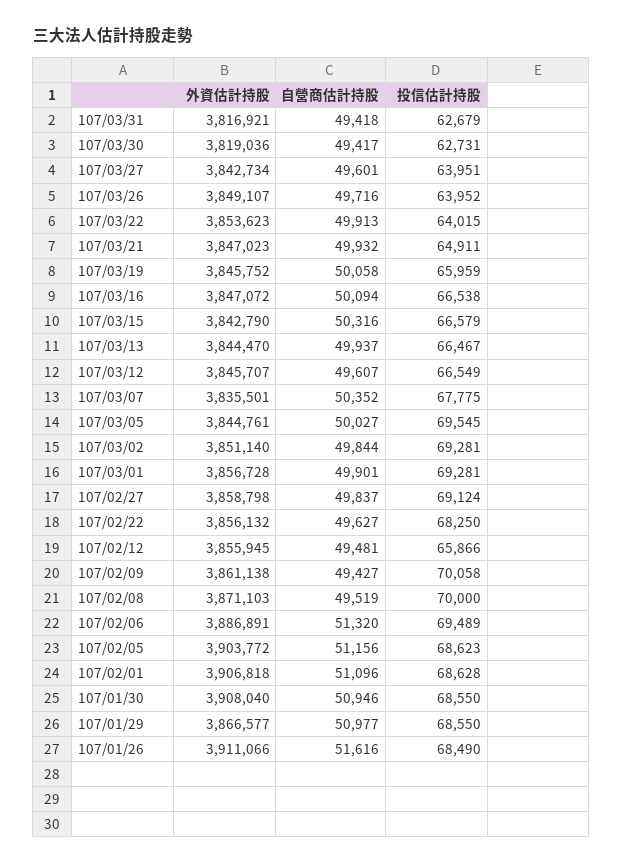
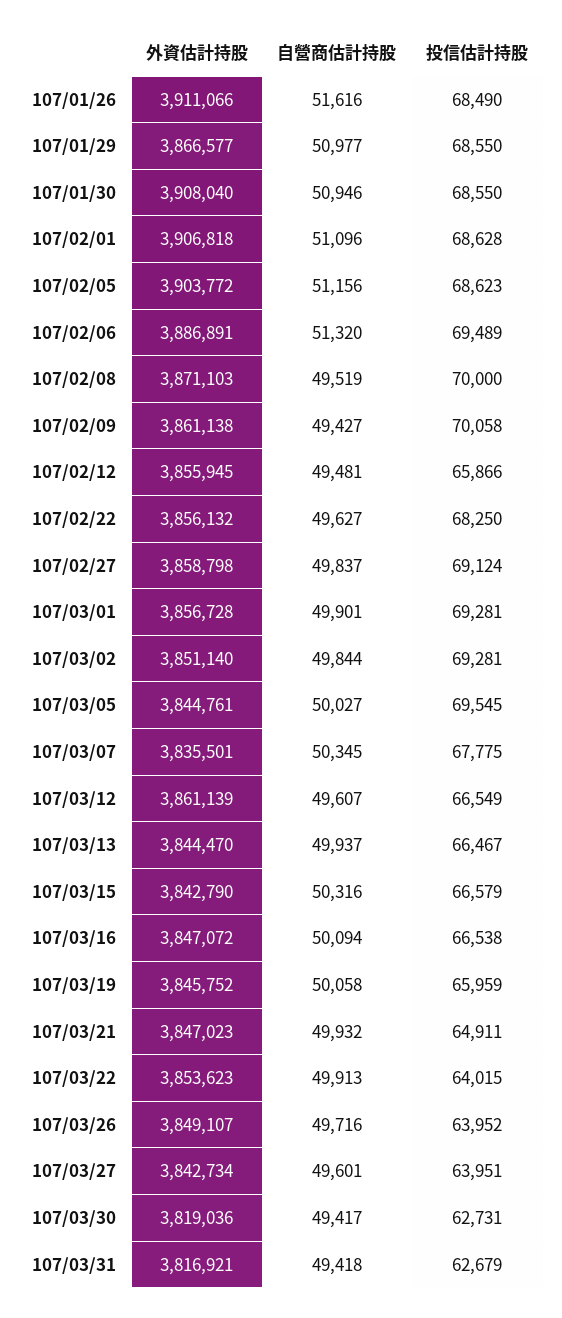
  {
    "外資估計持股": {
      "107/03/31": 3816921,
      "107/03/30": 3819036,
      "107/03/27": 3842734,
      "107/03/26": 3849107,
      "107/03/22": 3853623,
      "107/03/21": 3847023,
      "107/03/19": 3845752,
      "107/03/16": 3847072,
      "107/03/15": 3842790,
      "107/03/13": 3844470,
-     "107/03/12": 3845707,
+     "107/03/12": 3861139,
      "107/03/07": 3835501,
      "107/03/05": 3844761,
      "107/03/02": 3851140,
      "107/03/01": 3856728,
      "107/02/27": 3858798,
      "107/02/22": 3856132,
      "107/02/12": 3855945,
      "107/02/09": 3861138,
      "107/02/08": 3871103,
      "107/02/06": 3886891,
      "107/02/05": 3903772,
      "107/02/01": 3906818,
      "107/01/30": 3908040,
      "107/01/29": 3866577,
      "107/01/26": 3911066
    },
    "自營商估計持股": {
      "107/03/31": 49418,
      "107/03/30": 49417,
      "107/03/27": 49601,
      "107/03/26": 49716,
      "107/03/22": 49913,
      "107/03/21": 49932,
      "107/03/19": 50058,
      "107/03/16": 50094,
      "107/03/15": 50316,
      "107/03/13": 49937,
      "107/03/12": 49607,
-     "107/03/07": 50352,
+     "107/03/07": 50345,
      "107/03/05": 50027,
      "107/03/02": 49844,
      "107/03/01": 49901,
      "107/02/27": 49837,
      "107/02/22": 49627,
      "107/02/12": 49481,
      "107/02/09": 49427,
      "107/02/08": 49519,
      "107/02/06": 51320,
      "107/02/05": 51156,
      "107/02/01": 51096,
      "107/01/30": 50946,
      "107/01/29": 50977,
      "107/01/26": 51616
    },
    "投信估計持股": {
      "107/03/31": 62679,
      "107/03/30": 62731,
      "107/03/27": 63951,
      "107/03/26": 63952,
      "107/03/22": 64015,
      "107/03/21": 64911,
      "107/03/19": 65959,
      "107/03/16": 66538,
      "107/03/15": 66579,
      "107/03/13": 66467,
      "107/03/12": 66549,
      "107/03/07": 67775,
      "107/03/05": 69545,
      "107/03/02": 69281,
      "107/03/01": 69281,
      "107/02/27": 69124,
      "107/02/22": 68250,
      "107/02/12": 65866,
      "107/02/09": 70058,
      "107/02/08": 70000,
      "107/02/06": 69489,
      "107/02/05": 68623,
      "107/02/01": 68628,
      "107/01/30": 68550,
      "107/01/29": 68550,
      "107/01/26": 68490
    }
  }

